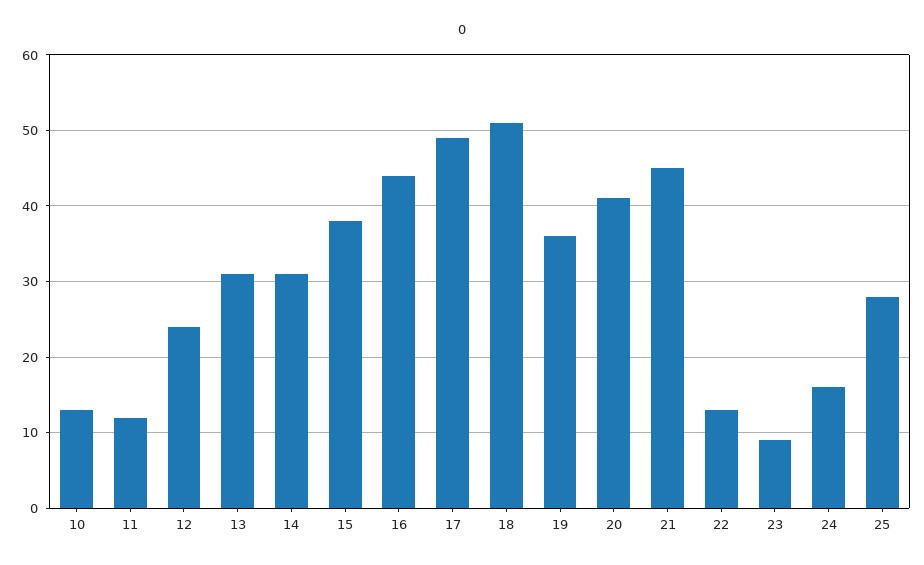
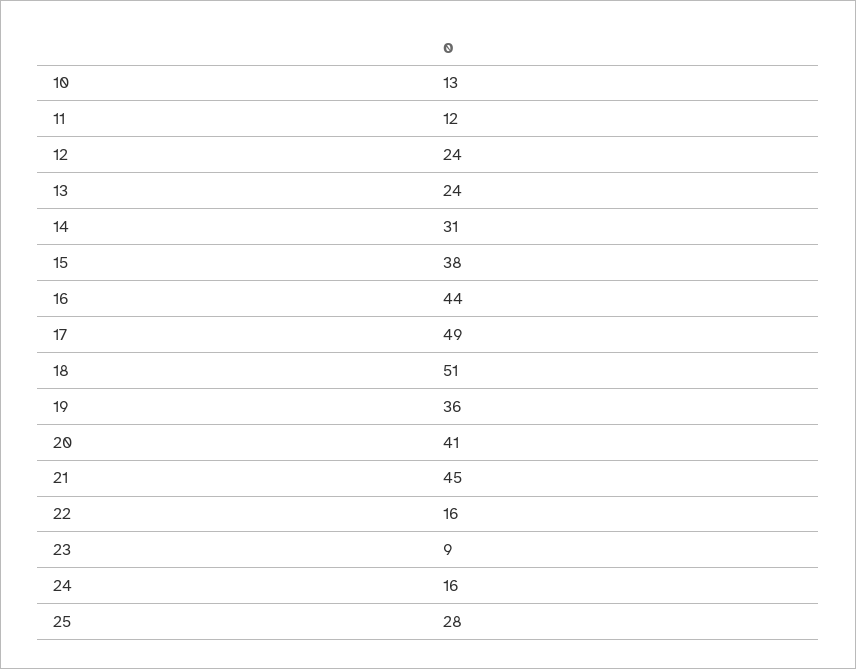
  {
    "10": 13,
    "11": 12,
    "12": 24,
-   "13": 31,
+   "13": 24,
    "14": 31,
    "15": 38,
    "16": 44,
    "17": 49,
    "18": 51,
    "19": 36,
    "20": 41,
    "21": 45,
-   "22": 13,
+   "22": 16,
    "23": 9,
    "24": 16,
    "25": 28
  }

